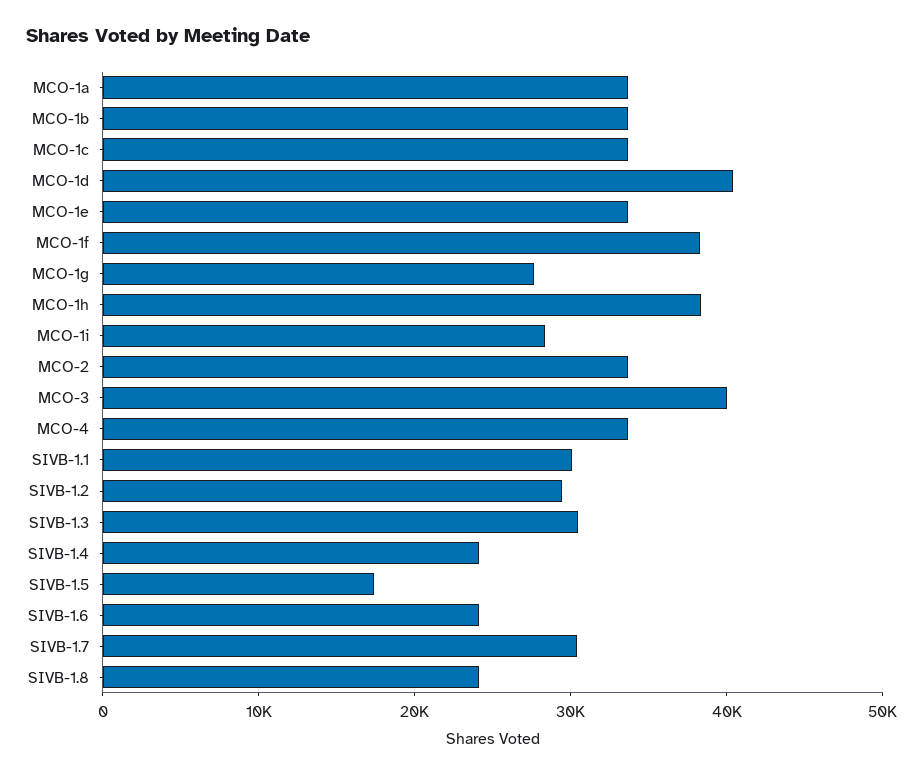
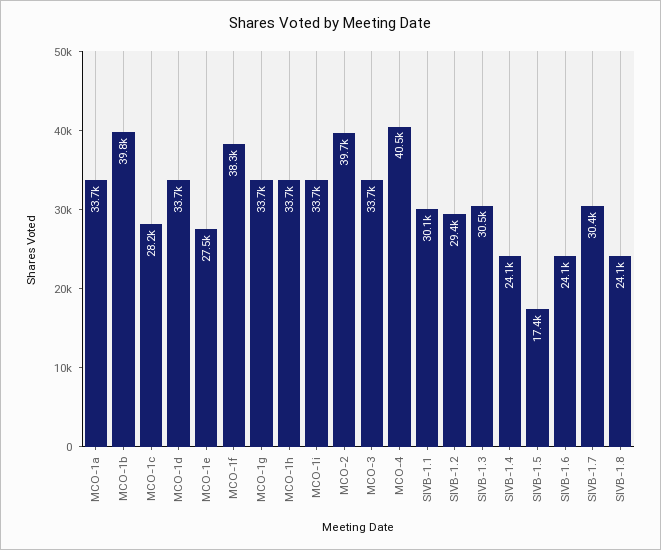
  {
    "MCO-1a": 33700,
-   "MCO-1b": 34000,
+   "MCO-1b": 39800,
-   "MCO-1c": 34000,
+   "MCO-1c": 28200,
-   "MCO-1d": 40000,
+   "MCO-1d": 33700,
-   "MCO-1e": 34000,
+   "MCO-1e": 27500,
    "MCO-1f": 38300,
-   "MCO-1g": 28000,
+   "MCO-1g": 33700,
-   "MCO-1h": 38000,
+   "MCO-1h": 33700,
-   "MCO-1i": 28000,
+   "MCO-1i": 33700,
-   "MCO-2": 34000,
+   "MCO-2": 39700,
-   "MCO-3": 40000,
+   "MCO-3": 33700,
-   "MCO-4": 34000,
+   "MCO-4": 40500,
    "SIVB-1.1": 30100,
    "SIVB-1.2": 29400,
    "SIVB-1.3": 30500,
    "SIVB-1.4": 24100,
    "SIVB-1.5": 17400,
    "SIVB-1.6": 24100,
    "SIVB-1.7": 30400,
    "SIVB-1.8": 24100
  }

